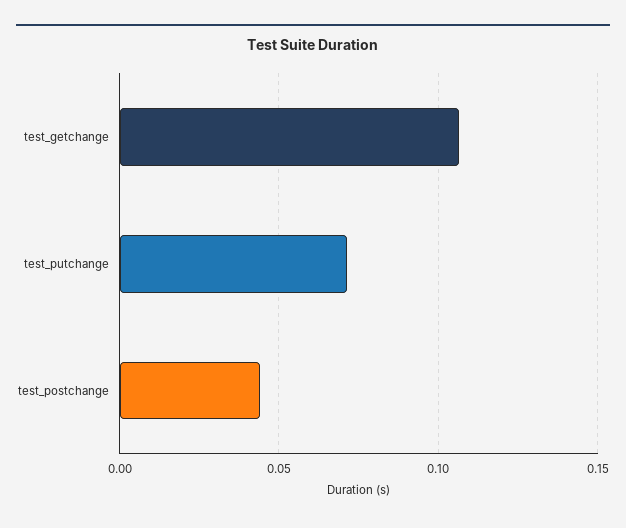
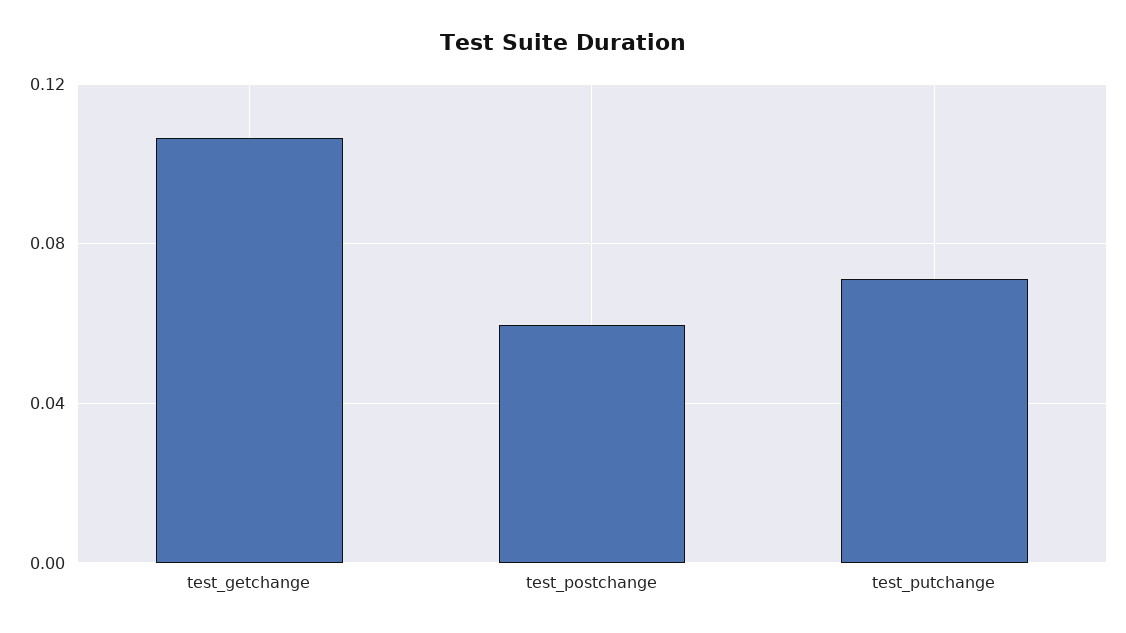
  {
    "test_getchange": 0.105,
    "test_putchange": 0.07,
-   "test_postchange": 0.045
+   "test_postchange": 0.06
  }

